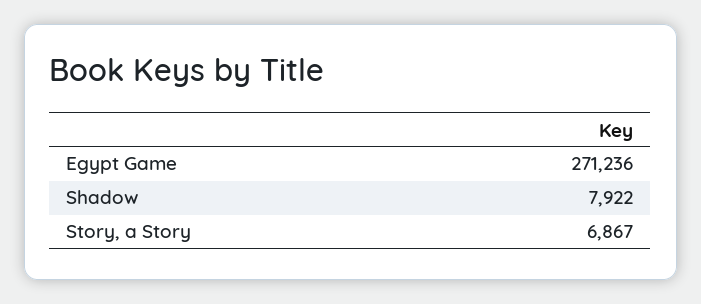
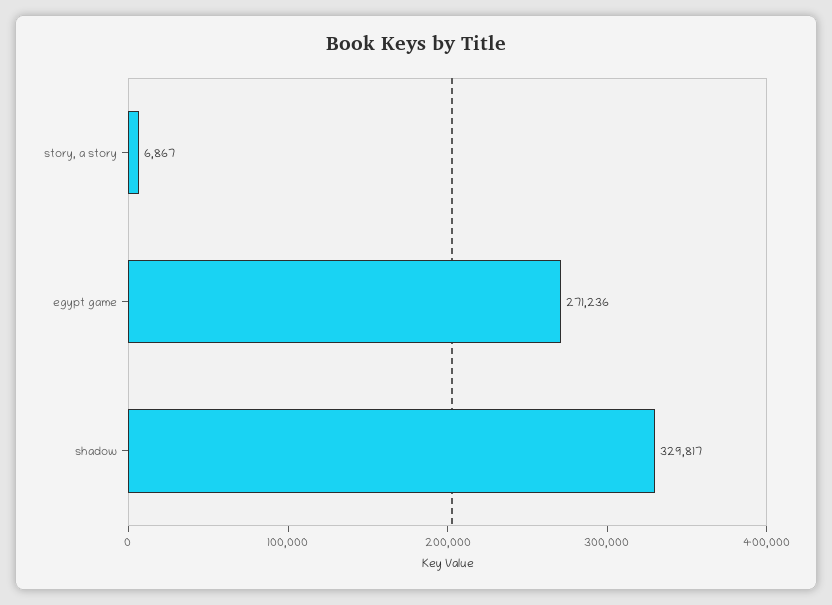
  {
    "Egypt Game": 271236,
-   "Shadow": 7922,
+   "Shadow": 329817,
    "Story, a Story": 6867
  }

